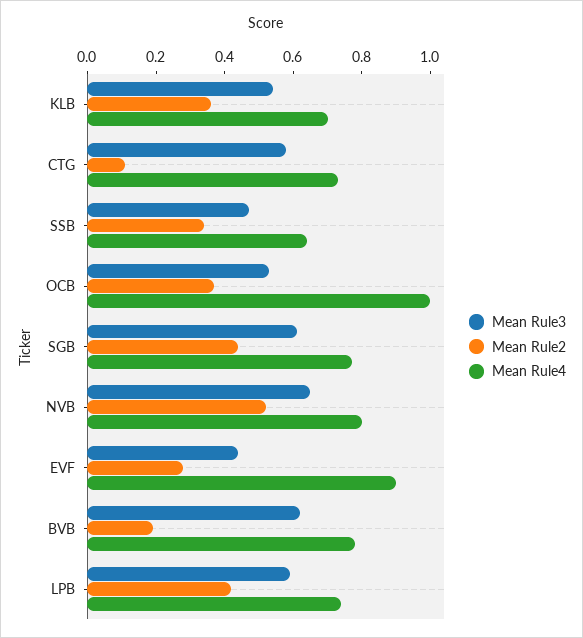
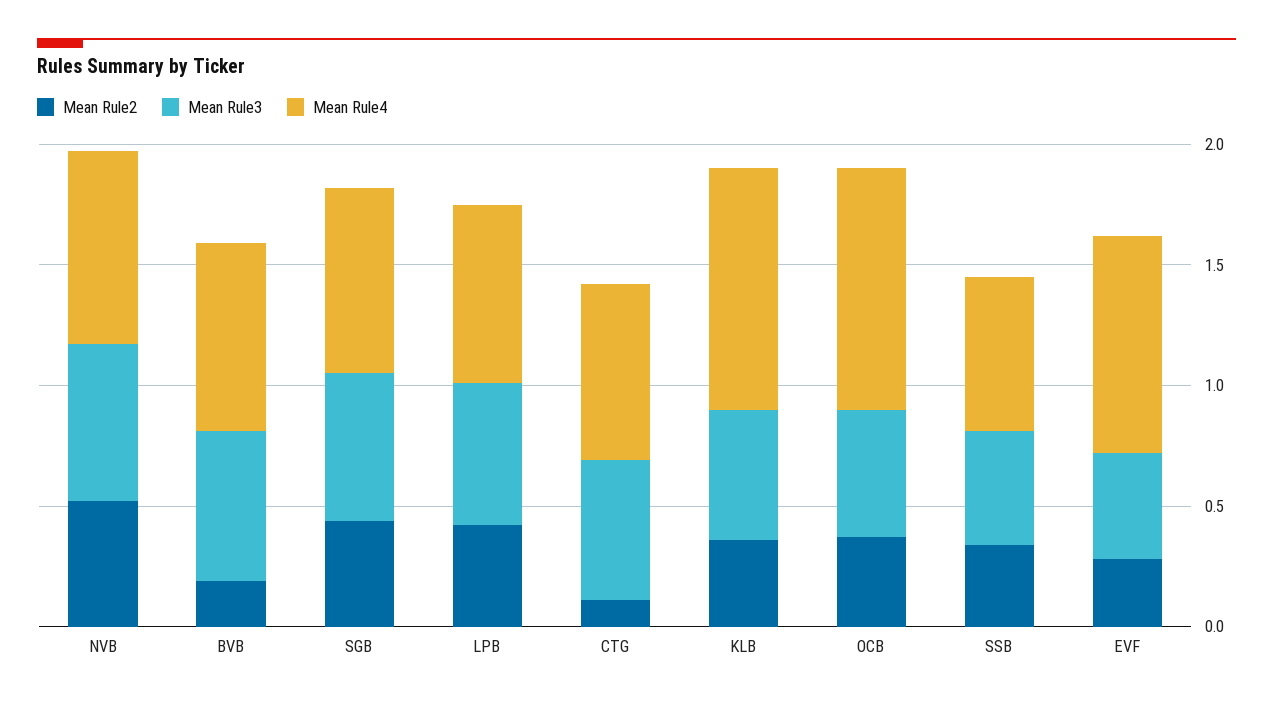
  {
    "Mean Rule3": {
      "KLB": 0.55,
      "CTG": 0.6,
      "SSB": 0.45,
      "OCB": 0.55,
      "SGB": 0.6,
      "NVB": 0.65,
      "EVF": 0.45,
      "BVB": 0.6,
      "LPB": 0.6
    },
    "Mean Rule2": {
      "KLB": 0.35,
      "CTG": 0.1,
      "SSB": 0.35,
      "OCB": 0.35,
      "SGB": 0.45,
      "NVB": 0.5,
      "EVF": 0.3,
      "BVB": 0.2,
      "LPB": 0.4
    },
    "Mean Rule4": {
-     "KLB": 0.7,
+     "KLB": 1,
      "CTG": 0.75,
      "SSB": 0.65,
      "OCB": 1,
      "SGB": 0.75,
      "NVB": 0.8,
      "EVF": 0.9,
      "BVB": 0.8,
      "LPB": 0.75
    }
  }

